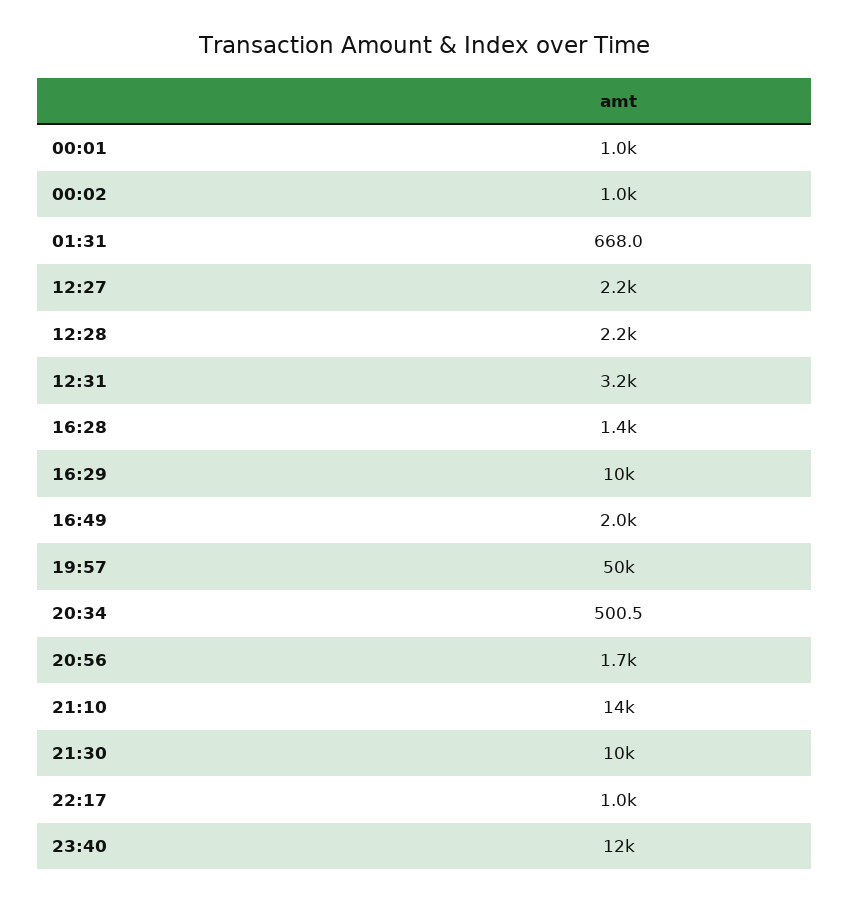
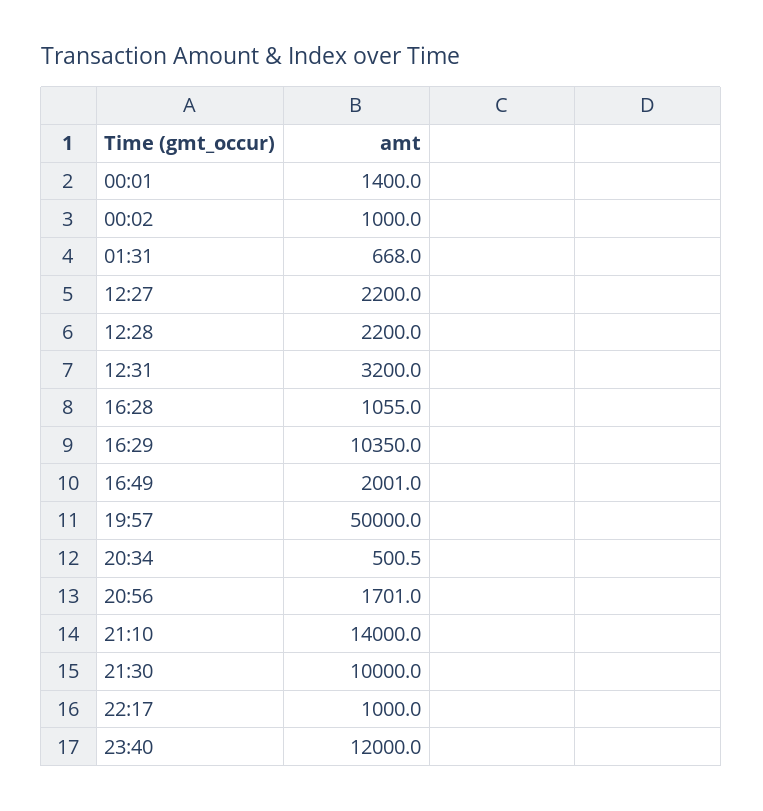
  {
-   "00:01": 1000,
+   "00:01": 1400,
    "00:02": 1000,
    "01:31": 668,
    "12:27": 2200,
    "12:28": 2200,
    "12:31": 3200,
-   "16:28": 1400,
+   "16:28": 1055,
    "16:29": 10350,
    "16:49": 2001,
    "19:57": 50000,
    "20:34": 500.5,
    "20:56": 1701,
    "21:10": 14000,
    "21:30": 10000,
    "22:17": 1000,
    "23:40": 12000
  }

